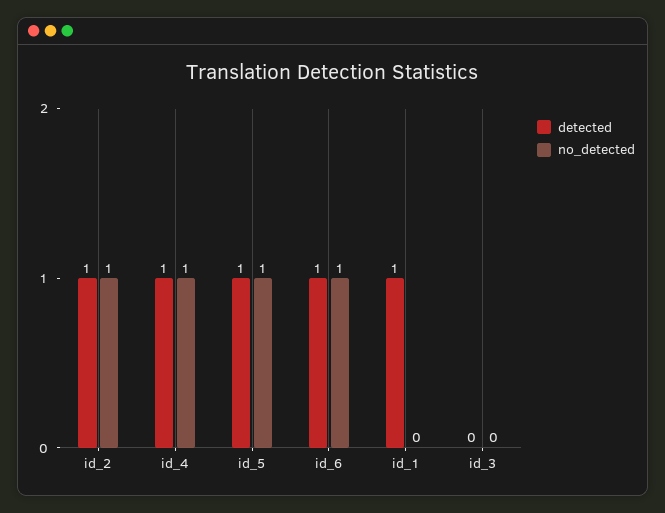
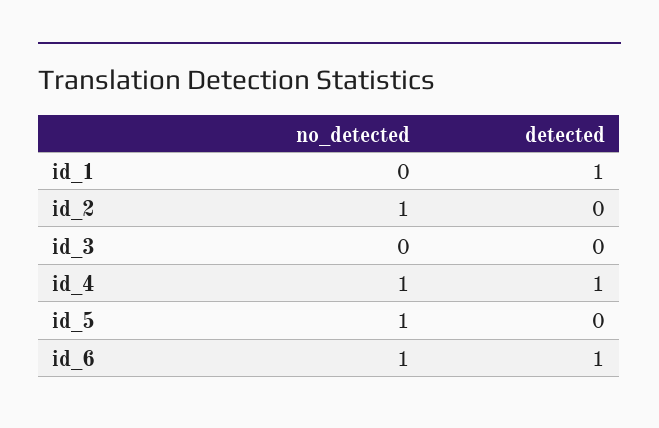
  {
    "detected": {
-     "id_2": 1,
+     "id_2": 0,
      "id_4": 1,
-     "id_5": 1,
+     "id_5": 0,
      "id_6": 1,
      "id_1": 1,
      "id_3": 0
    },
    "no_detected": {
      "id_2": 1,
      "id_4": 1,
      "id_5": 1,
      "id_6": 1,
      "id_1": 0,
      "id_3": 0
    }
  }

